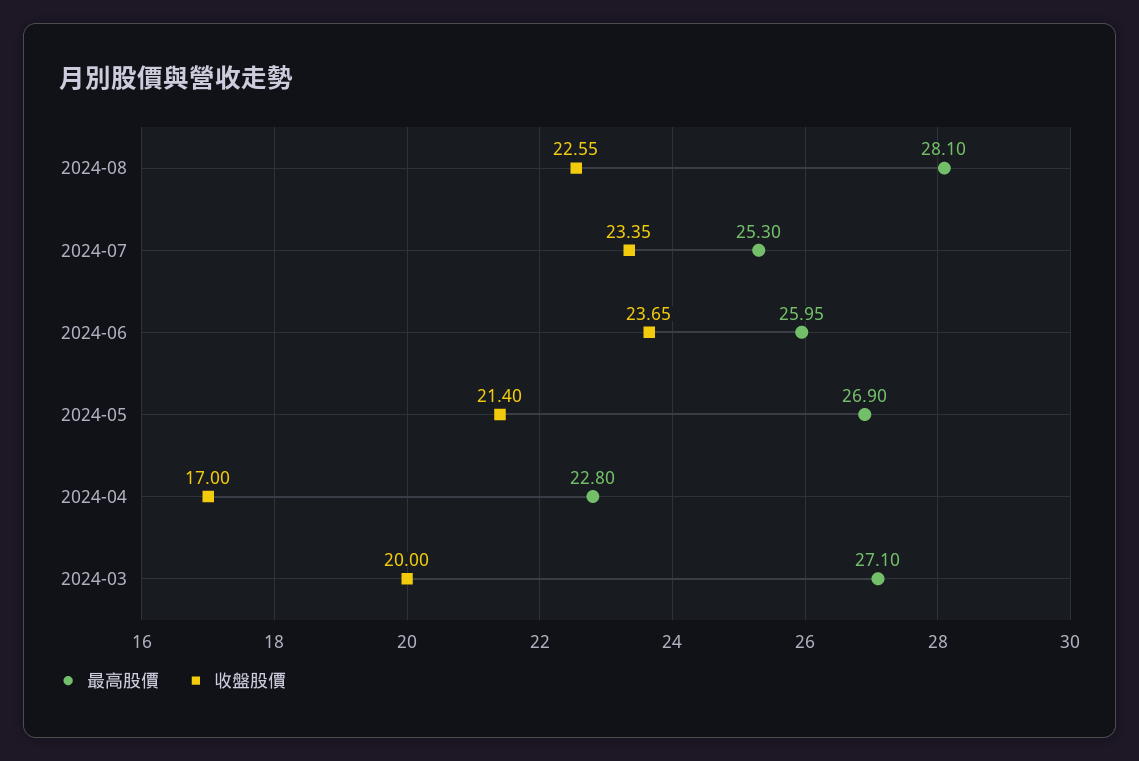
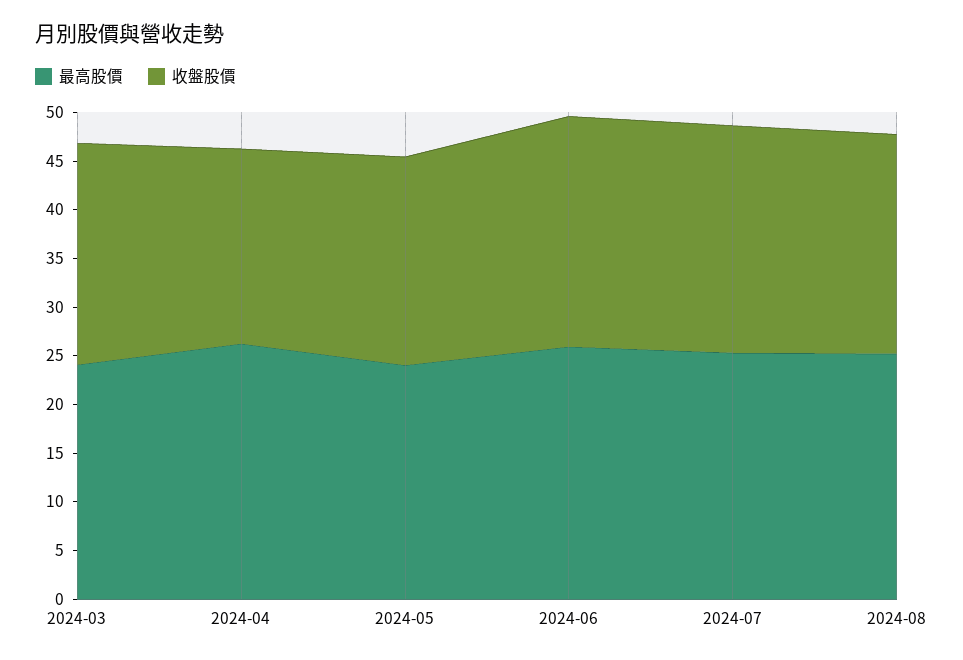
  {
    "最高股價": {
-     "2024-08": 28.1,
+     "2024-08": 25,
      "2024-07": 25.3,
      "2024-06": 25.95,
-     "2024-05": 26.9,
+     "2024-05": 24,
-     "2024-04": 22.8,
+     "2024-04": 26,
-     "2024-03": 27.1
+     "2024-03": 24
    },
    "收盤股價": {
      "2024-08": 22.55,
      "2024-07": 23.35,
      "2024-06": 23.65,
      "2024-05": 21.4,
-     "2024-04": 17,
+     "2024-04": 20,
-     "2024-03": 20
+     "2024-03": 23
    }
  }

